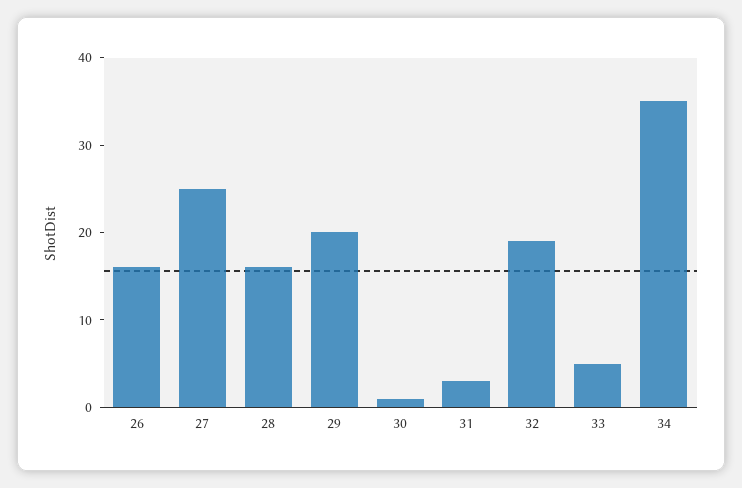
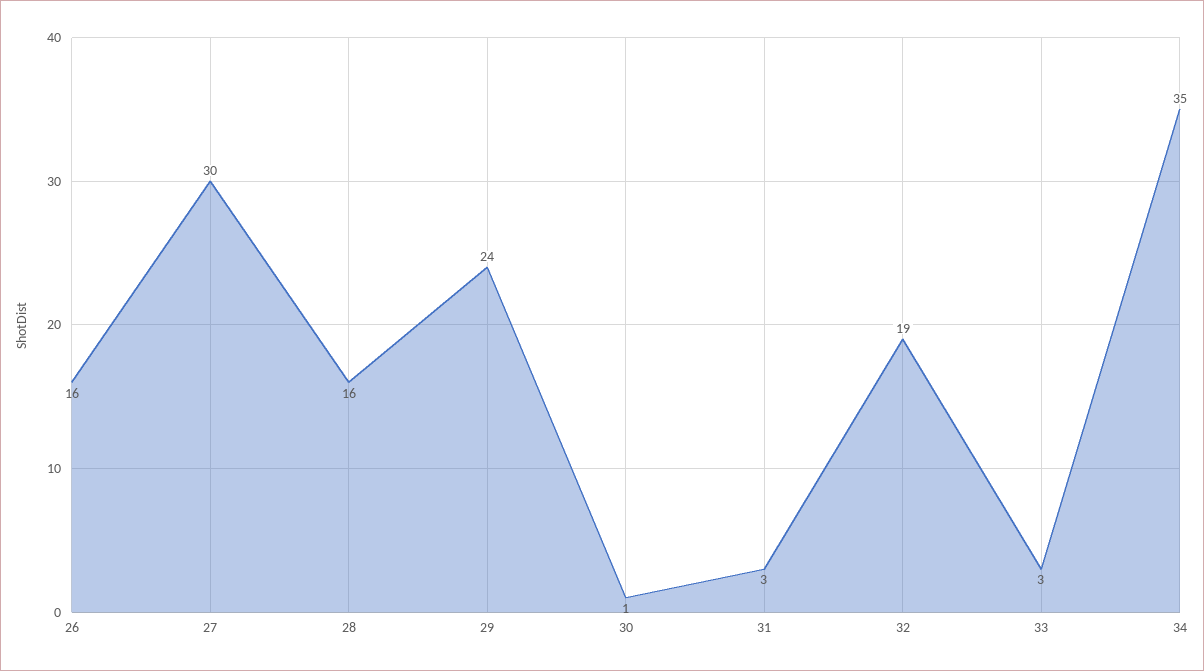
  {
    "26": 16,
-   "27": 25,
+   "27": 30,
    "28": 16,
-   "29": 20,
+   "29": 24,
    "30": 1,
    "31": 3,
    "32": 19,
-   "33": 5,
+   "33": 3,
    "34": 35
  }

